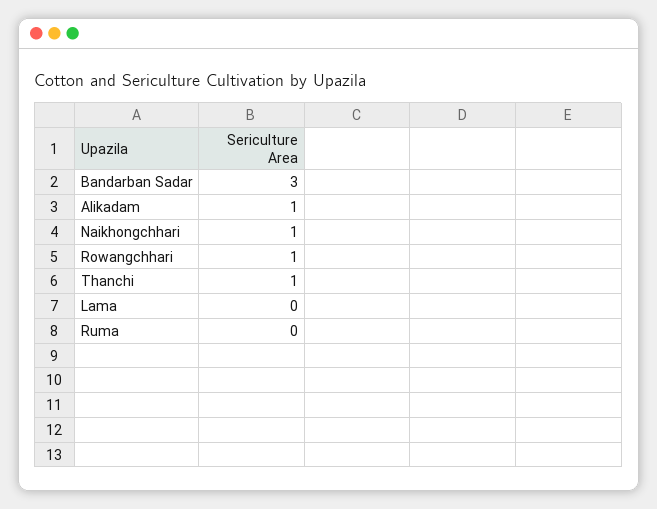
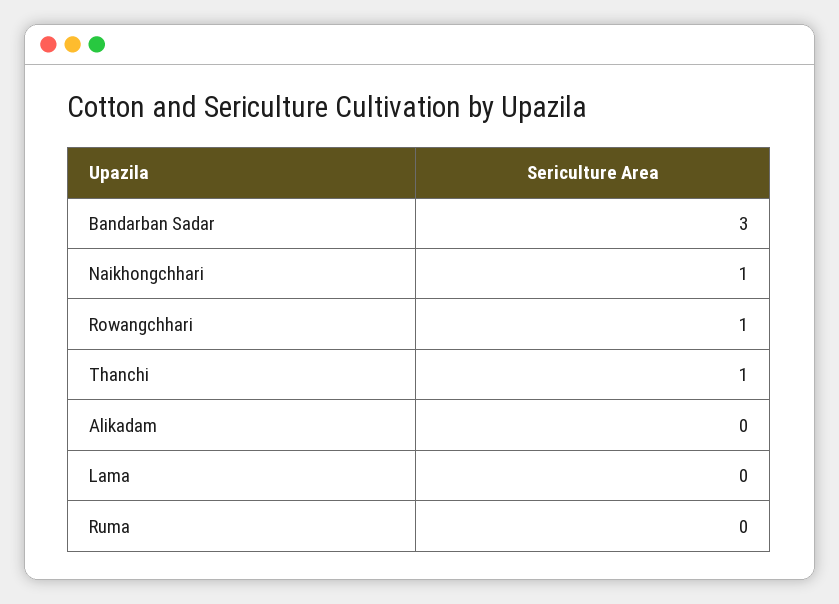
  {
    "Bandarban Sadar": 3,
-   "Alikadam": 1,
+   "Alikadam": 0,
    "Naikhongchhari": 1,
    "Rowangchhari": 1,
    "Thanchi": 1,
    "Lama": 0,
    "Ruma": 0
  }

